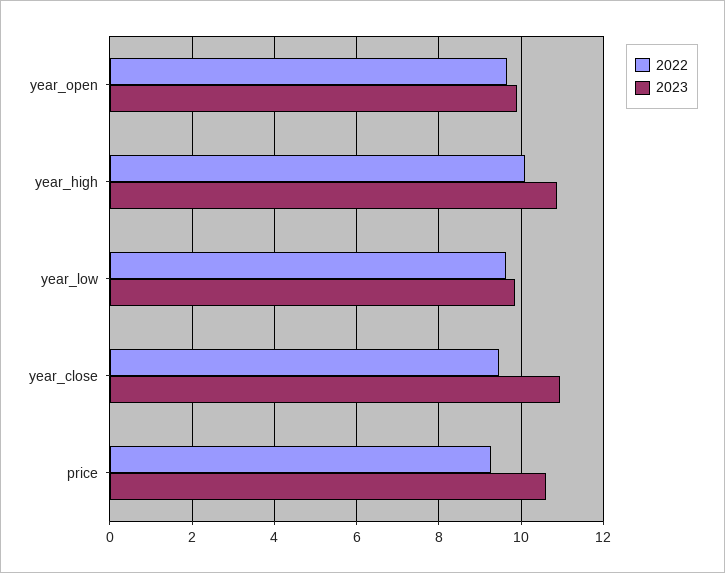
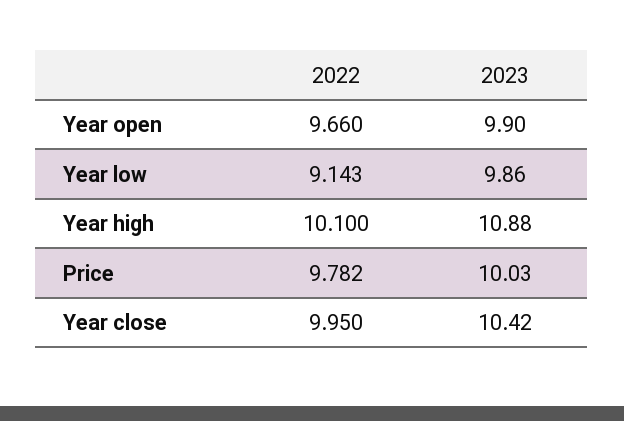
  {
    "2022": {
      "year_open": 9.66,
      "year_high": 10.1,
-     "year_low": 9.6,
+     "year_low": 9.143,
-     "year_close": 9.4,
+     "year_close": 9.95,
-     "price": 9.2
+     "price": 9.782
    },
    "2023": {
      "year_open": 9.9,
      "year_high": 10.88,
      "year_low": 9.86,
-     "year_close": 11,
+     "year_close": 10.42,
-     "price": 10.6
+     "price": 10.03
    }
  }

